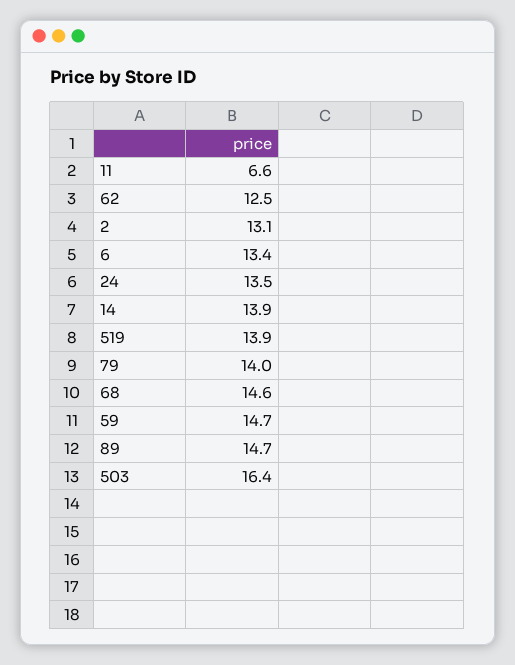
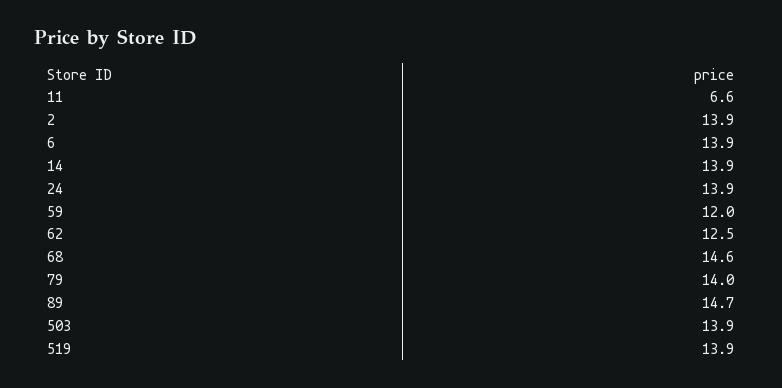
  {
    "11": 6.6,
    "62": 12.5,
-   "2": 13.1,
+   "2": 13.9,
-   "6": 13.4,
+   "6": 13.9,
-   "24": 13.5,
+   "24": 13.9,
    "14": 13.9,
    "519": 13.9,
    "79": 14,
    "68": 14.6,
-   "59": 14.7,
+   "59": 12,
    "89": 14.7,
-   "503": 16.4
+   "503": 13.9
  }

